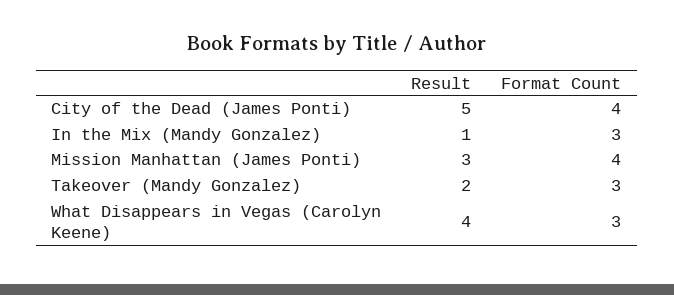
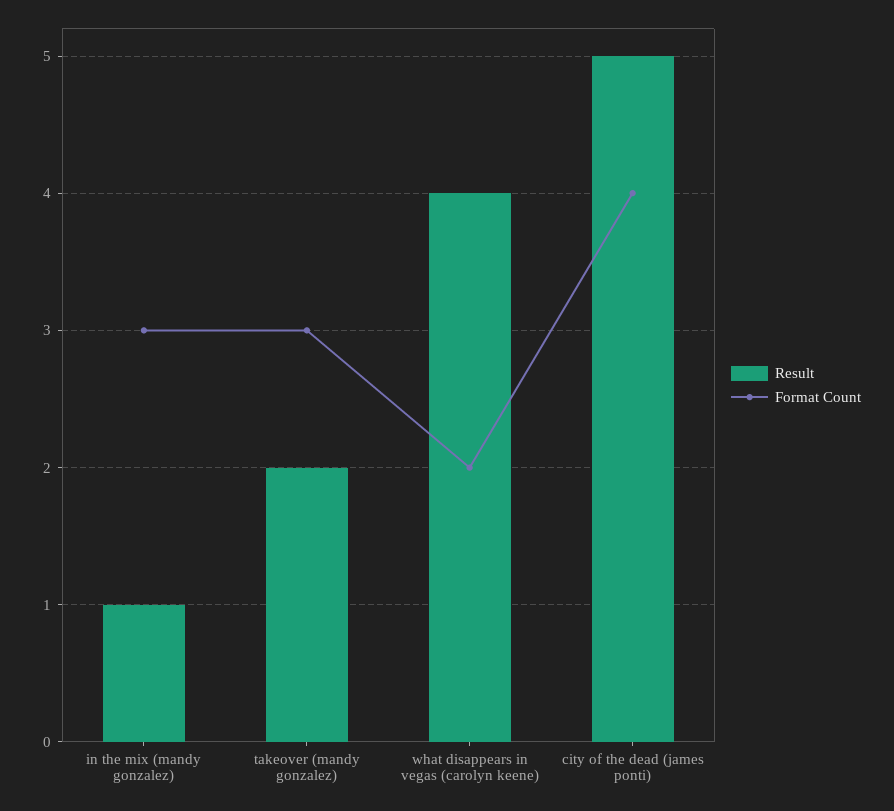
  {
    "Result": {
      "City of the Dead (James Ponti)": 5,
      "In the Mix (Mandy Gonzalez)": 1,
-     "Mission Manhattan (James Ponti)": 3,
      "Takeover (Mandy Gonzalez)": 2,
      "What Disappears in Vegas (Carolyn Keene)": 4
    },
    "Format Count": {
      "City of the Dead (James Ponti)": 4,
      "In the Mix (Mandy Gonzalez)": 3,
-     "Mission Manhattan (James Ponti)": 4,
      "Takeover (Mandy Gonzalez)": 3,
-     "What Disappears in Vegas (Carolyn Keene)": 3
+     "What Disappears in Vegas (Carolyn Keene)": 2
    }
  }

